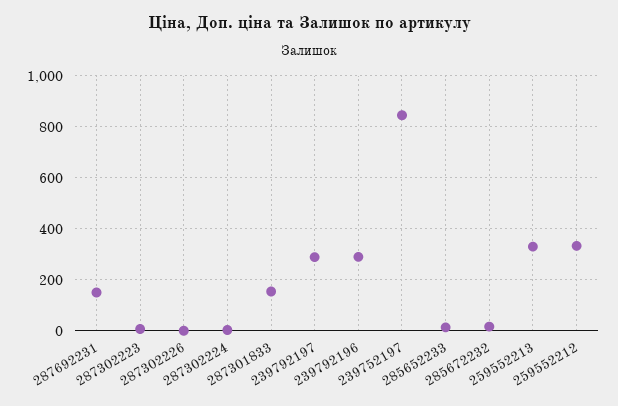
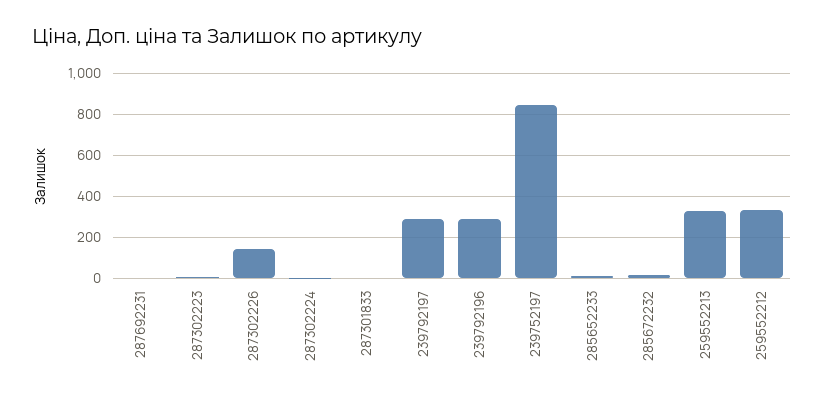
  {
-   "287692231": 150,
+   "287692231": 0,
    "287302223": 0,
-   "287302226": 0,
+   "287302226": 150,
    "287302224": 0,
-   "287301833": 150,
+   "287301833": 0,
    "239792197": 300,
    "239792196": 300,
    "239752197": 850,
    "285652233": 25,
    "285672232": 25,
    "259552213": 325,
    "259552212": 325
  }

